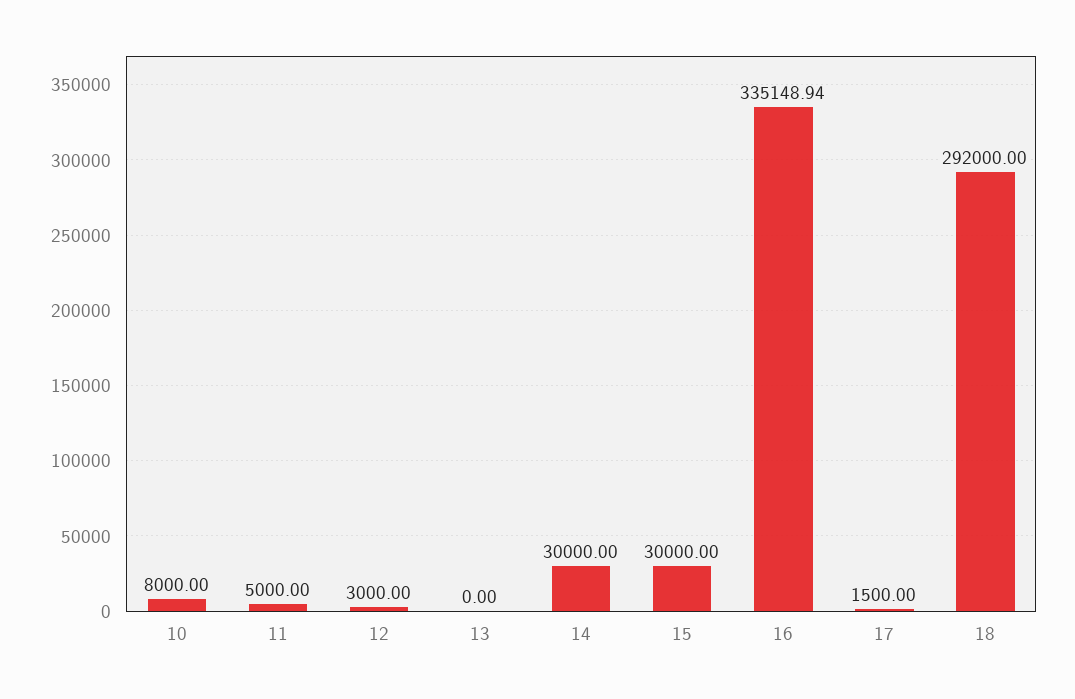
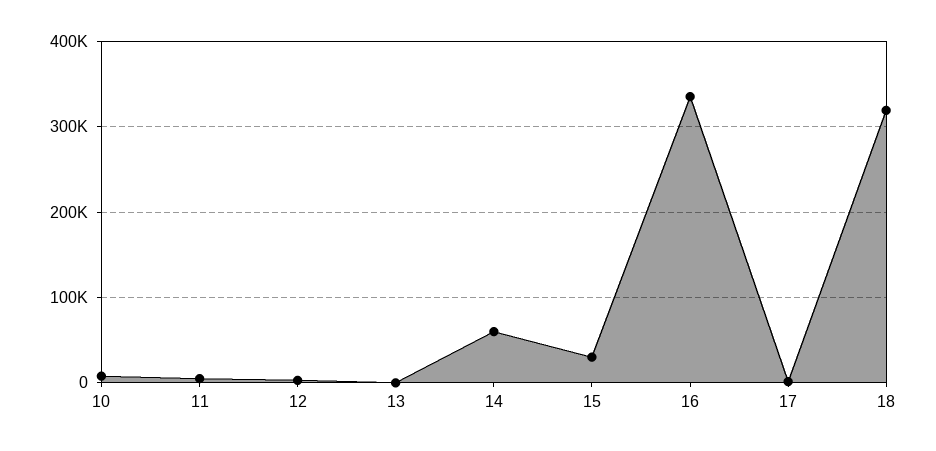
  {
    "10": 8000,
    "11": 5000,
    "12": 3000,
    "13": 0,
-   "14": 30000,
+   "14": 60000,
    "15": 30000,
    "16": 335148.94,
    "17": 1500,
-   "18": 292000
+   "18": 320000
  }

